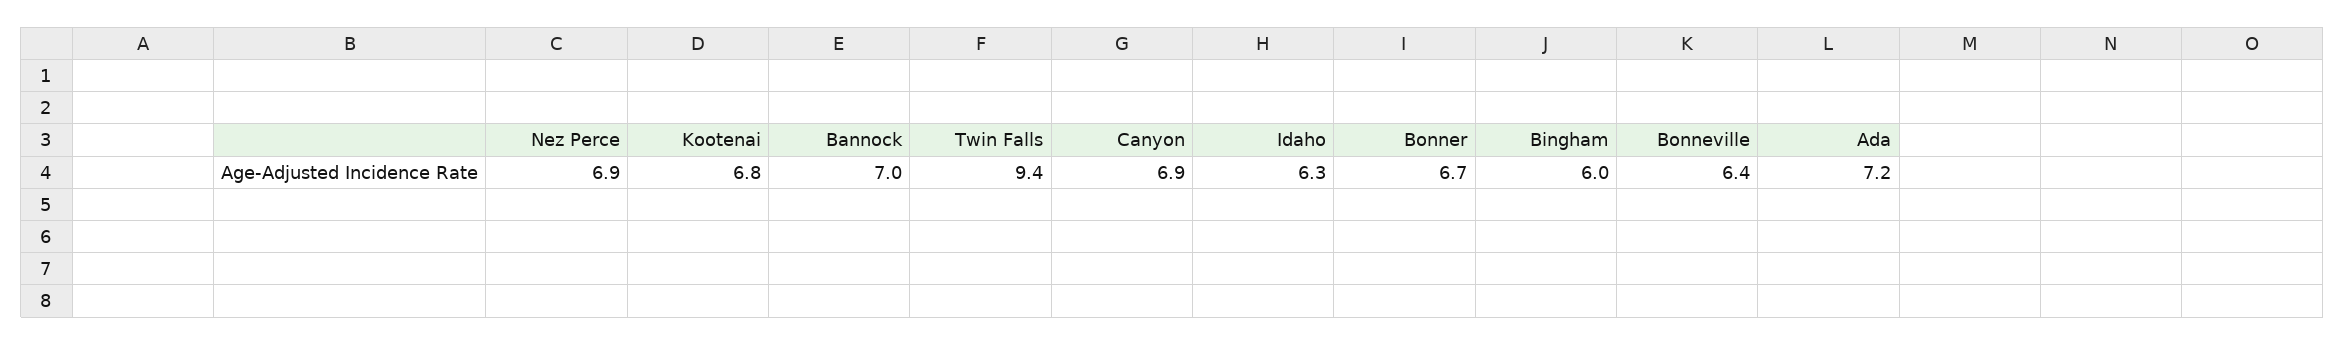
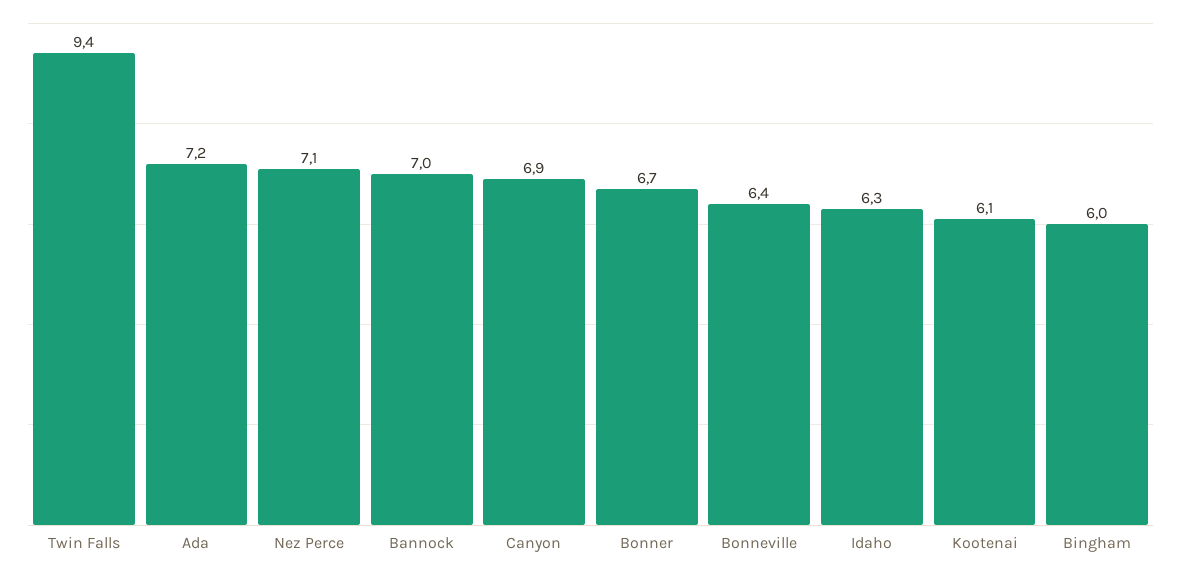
  {
-   "Nez Perce": 6.9,
+   "Nez Perce": 7.1,
-   "Kootenai": 6.8,
+   "Kootenai": 6.1,
    "Bannock": 7,
    "Twin Falls": 9.4,
    "Canyon": 6.9,
    "Idaho": 6.3,
    "Bonner": 6.7,
    "Bingham": 6,
    "Bonneville": 6.4,
    "Ada": 7.2
  }

